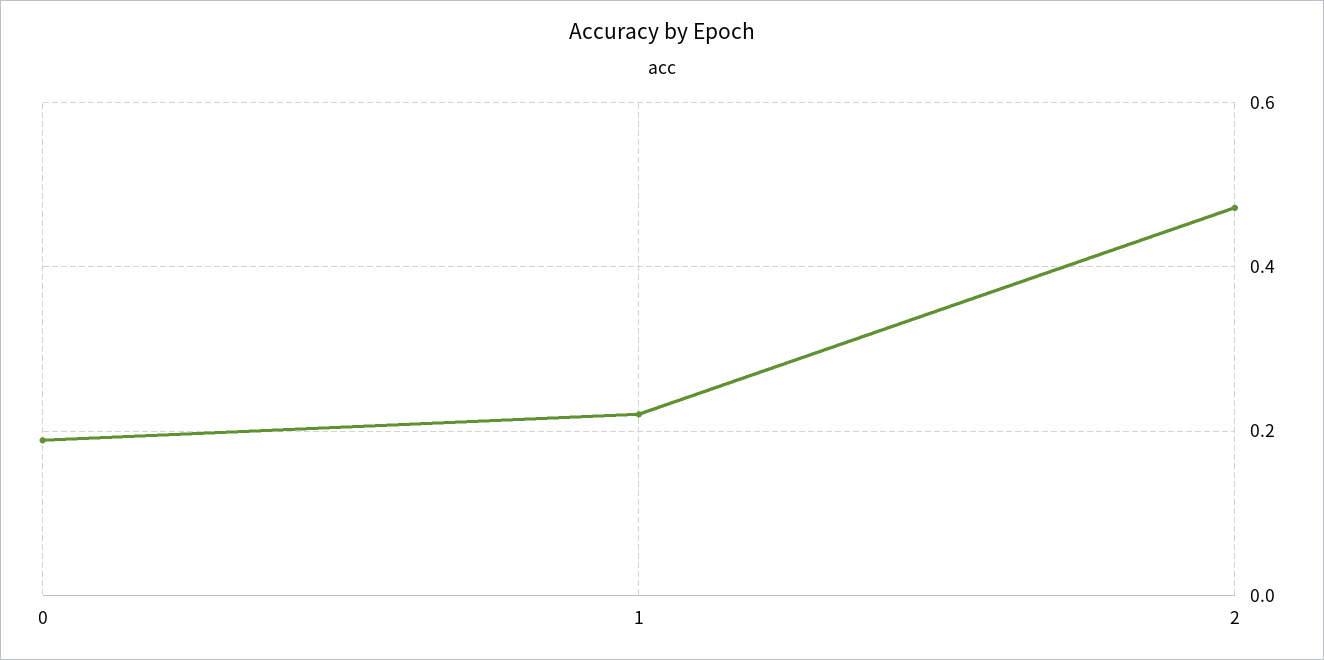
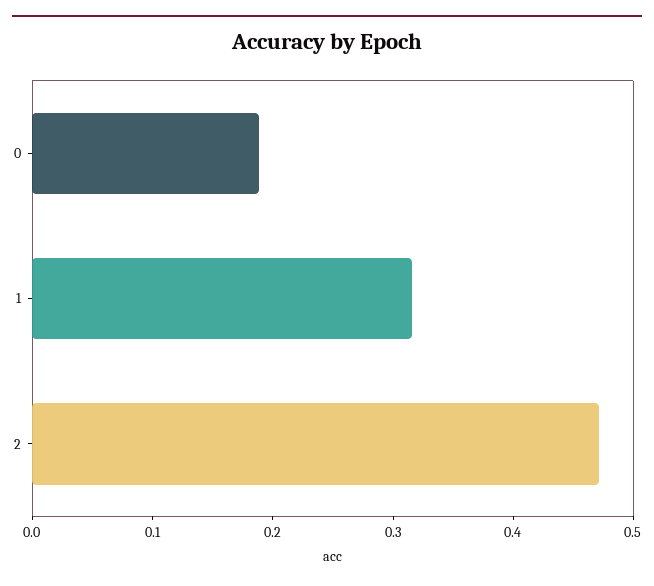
  {
    "0": 0.18,
-   "1": 0.22,
+   "1": 0.32,
    "2": 0.48
  }

